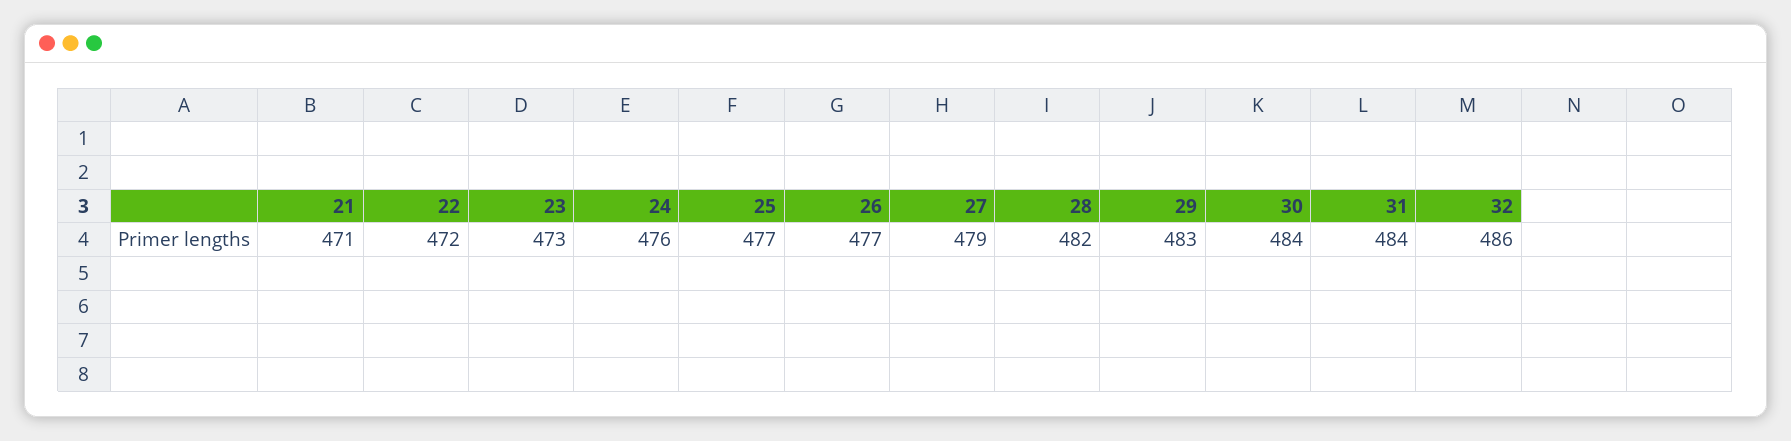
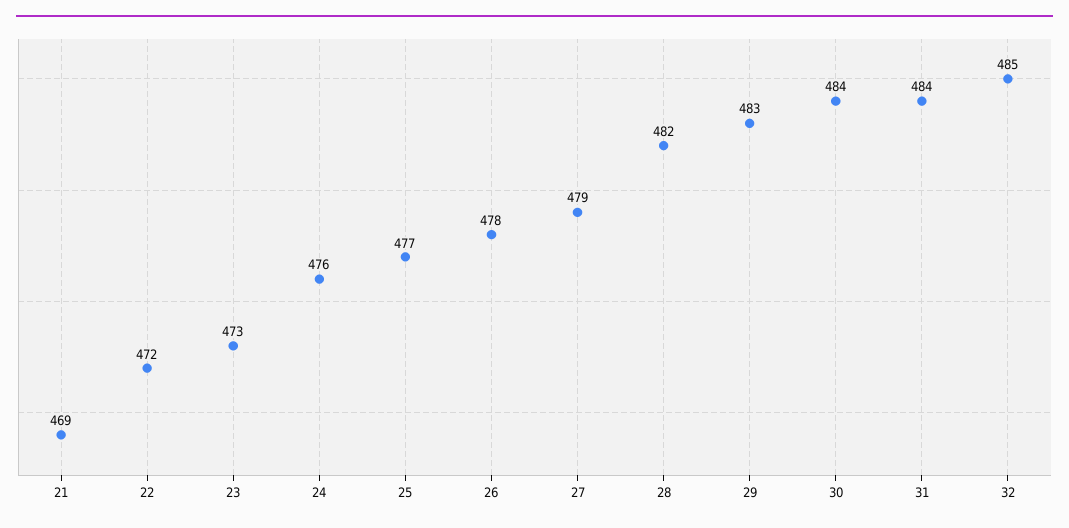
  {
-   "21": 471,
+   "21": 469,
    "22": 472,
    "23": 473,
    "24": 476,
    "25": 477,
-   "26": 477,
+   "26": 478,
    "27": 479,
    "28": 482,
    "29": 483,
    "30": 484,
    "31": 484,
-   "32": 486
+   "32": 485
  }

